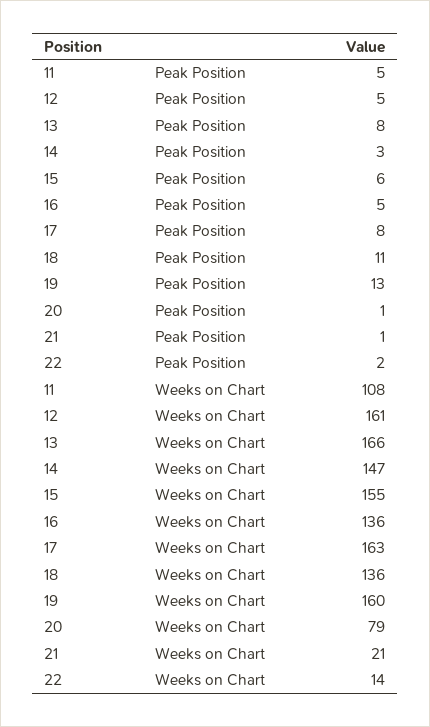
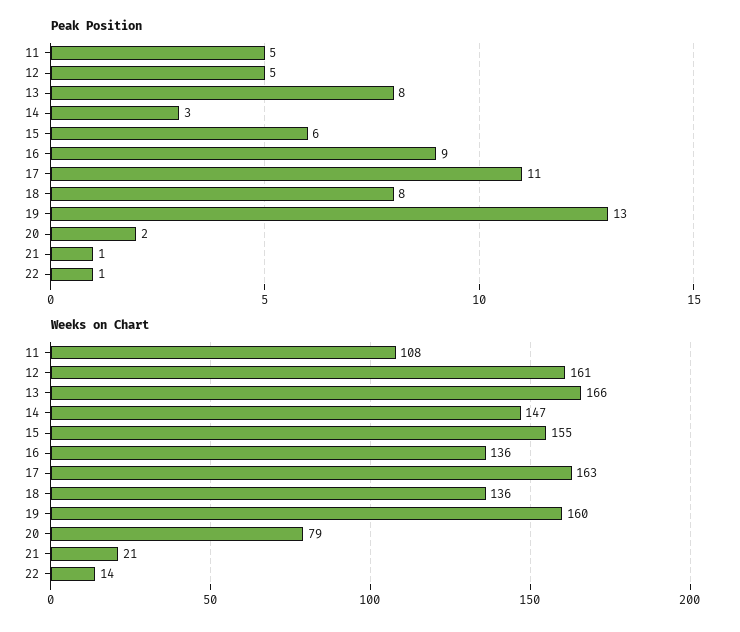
  {
    "Peak Position": {
      "11": 5,
      "12": 5,
      "13": 8,
      "14": 3,
      "15": 6,
-     "16": 5,
+     "16": 9,
-     "17": 8,
+     "17": 11,
-     "18": 11,
+     "18": 8,
      "19": 13,
-     "20": 1,
+     "20": 2,
      "21": 1,
-     "22": 2
+     "22": 1
    },
    "Weeks on Chart": {
      "11": 108,
      "12": 161,
      "13": 166,
      "14": 147,
      "15": 155,
      "16": 136,
      "17": 163,
      "18": 136,
      "19": 160,
      "20": 79,
      "21": 21,
      "22": 14
    }
  }

